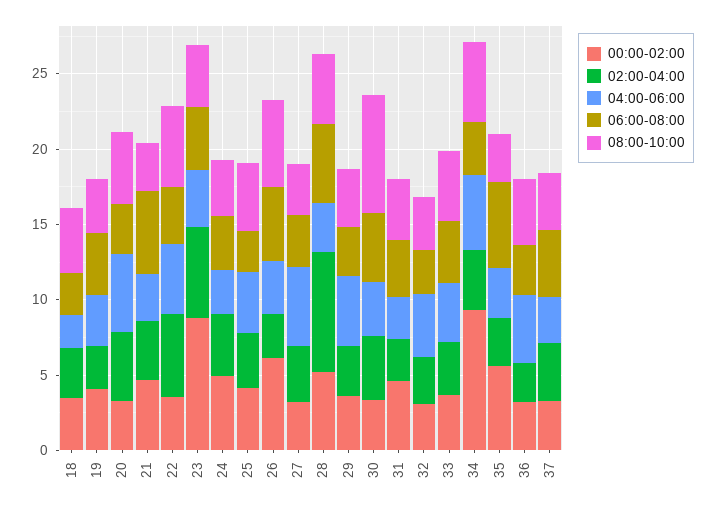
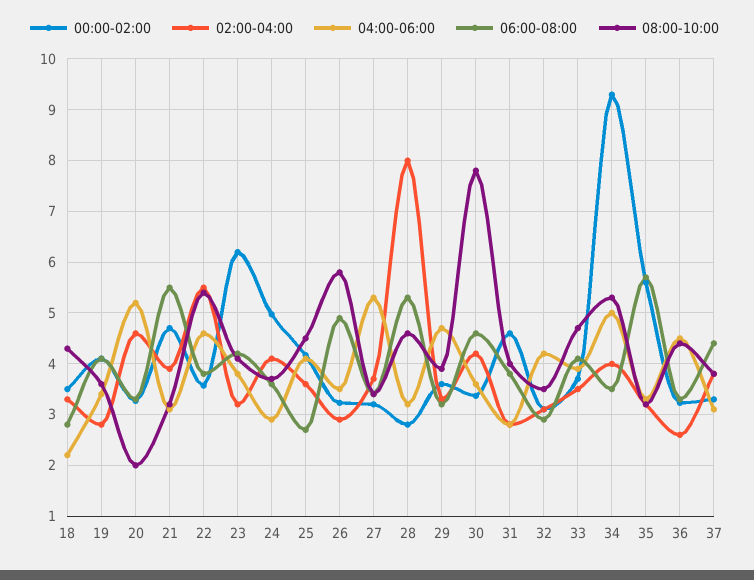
  {
    "00:00-02:00": {
      "18": 3.6,
      "19": 4.2,
      "20": 3.2,
      "21": 4.8,
      "22": 3.6,
-     "23": 9,
+     "23": 6.2,
      "24": 5,
      "25": 4.2,
-     "26": 6,
+     "26": 3.2,
      "27": 3.2,
-     "28": 5,
+     "28": 2.8,
      "29": 3.6,
      "30": 3.4,
      "31": 4.6,
      "32": 3.2,
      "33": 3.8,
      "34": 9.4,
      "35": 5.6,
      "36": 3.2,
      "37": 3.4
    },
    "02:00-04:00": {
      "18": 3.4,
      "19": 2.8,
      "20": 4.6,
      "21": 4,
      "22": 5.6,
-     "23": 6,
+     "23": 3.2,
      "24": 4.2,
      "25": 3.6,
      "26": 3,
      "27": 3.8,
      "28": 8,
      "29": 3.4,
      "30": 4.2,
      "31": 2.8,
      "32": 3.2,
      "33": 3.6,
      "34": 4,
      "35": 3.2,
      "36": 2.6,
      "37": 3.8
    },
    "04:00-06:00": {
      "18": 2.2,
      "19": 3.4,
      "20": 5.2,
      "21": 3.2,
      "22": 4.6,
      "23": 3.8,
      "24": 3,
      "25": 4.2,
      "26": 3.6,
      "27": 5.4,
      "28": 3.2,
      "29": 4.8,
      "30": 3.6,
      "31": 2.8,
      "32": 4.2,
      "33": 4,
      "34": 5,
      "35": 3.4,
      "36": 4.6,
      "37": 3.2
    },
    "06:00-08:00": {
      "18": 2.8,
      "19": 4.2,
      "20": 3.4,
      "21": 5.6,
      "22": 3.8,
      "23": 4.2,
      "24": 3.6,
      "25": 2.8,
      "26": 5,
      "27": 3.4,
      "28": 5.4,
      "29": 3.2,
      "30": 4.6,
      "31": 3.8,
      "32": 3,
      "33": 4.2,
      "34": 3.6,
      "35": 5.8,
      "36": 3.4,
      "37": 4.4
    },
    "08:00-10:00": {
      "18": 4.4,
      "19": 3.6,
-     "20": 5,
+     "20": 2,
      "21": 3.2,
      "22": 5.4,
      "23": 4.2,
      "24": 3.8,
      "25": 4.6,
      "26": 5.8,
      "27": 3.4,
      "28": 4.6,
      "29": 4,
      "30": 7.8,
      "31": 4,
      "32": 3.6,
      "33": 4.8,
      "34": 5.4,
      "35": 3.2,
      "36": 4.4,
      "37": 3.8
    }
  }

